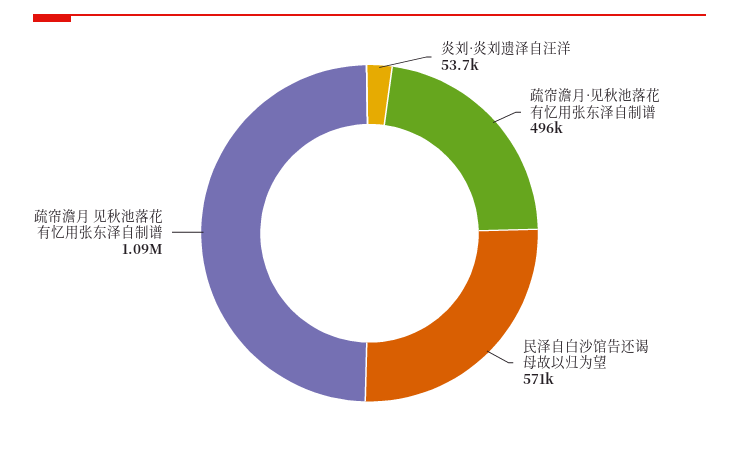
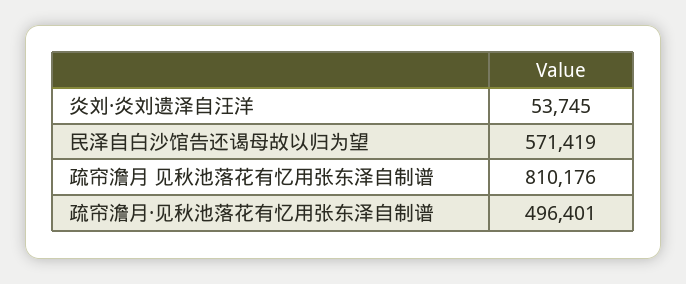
  {
    "炎刘·炎刘遗泽自汪洋": 53745,
    "疏帘澹月·见秋池落花有忆用张东泽自制谱": 496401,
    "民泽自白沙馆告还谒母故以归为望": 571419,
-   "疏帘澹月 见秋池落花有忆用张东泽自制谱": 1090000
+   "疏帘澹月 见秋池落花有忆用张东泽自制谱": 810176
  }

